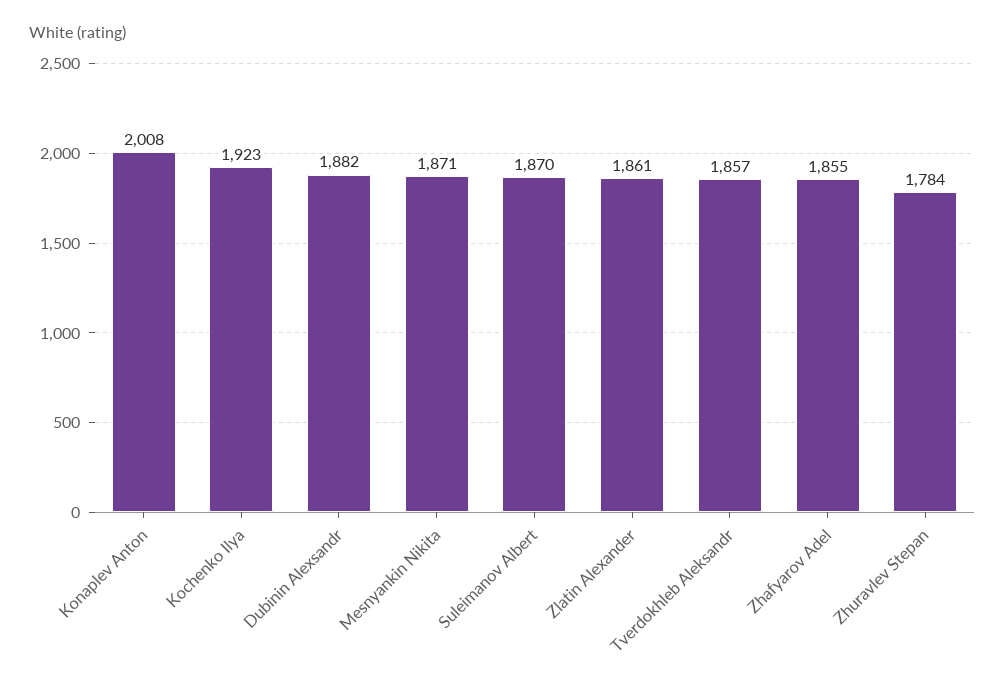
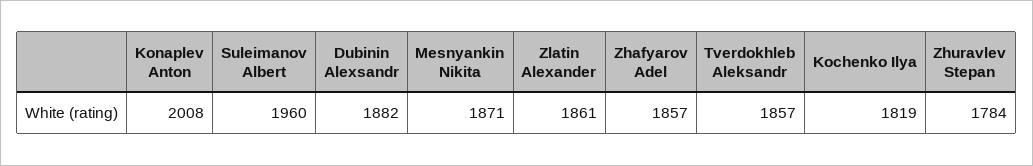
  {
    "Konaplev Anton": 2008,
-   "Kochenko Ilya": 1923,
+   "Kochenko Ilya": 1819,
    "Dubinin Alexsandr": 1882,
    "Mesnyankin Nikita": 1871,
-   "Suleimanov Albert": 1870,
+   "Suleimanov Albert": 1960,
    "Zlatin Alexander": 1861,
    "Tverdokhleb Aleksandr": 1857,
-   "Zhafyarov Adel": 1855,
+   "Zhafyarov Adel": 1857,
    "Zhuravlev Stepan": 1784
  }

